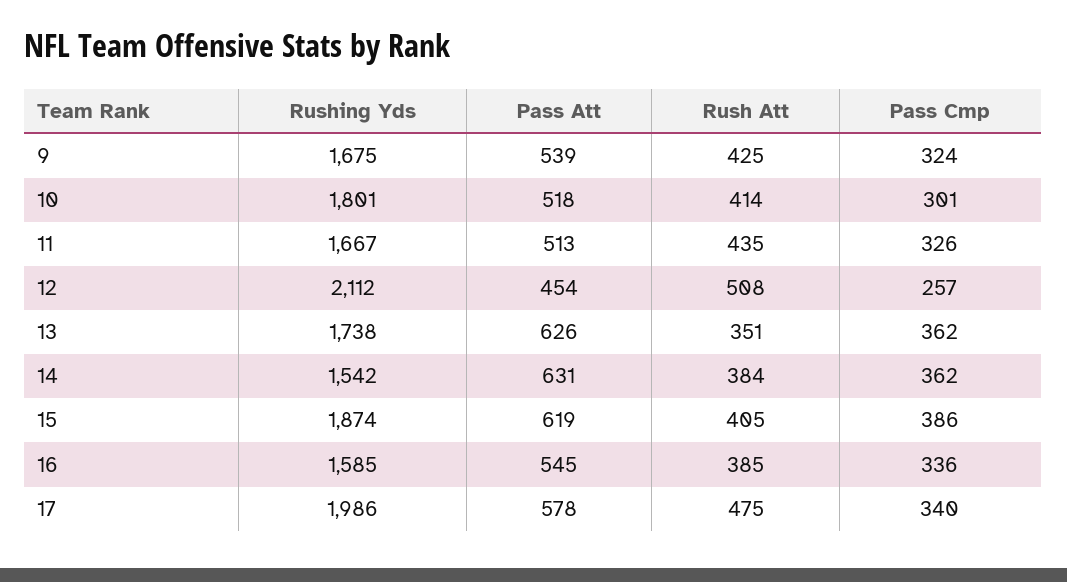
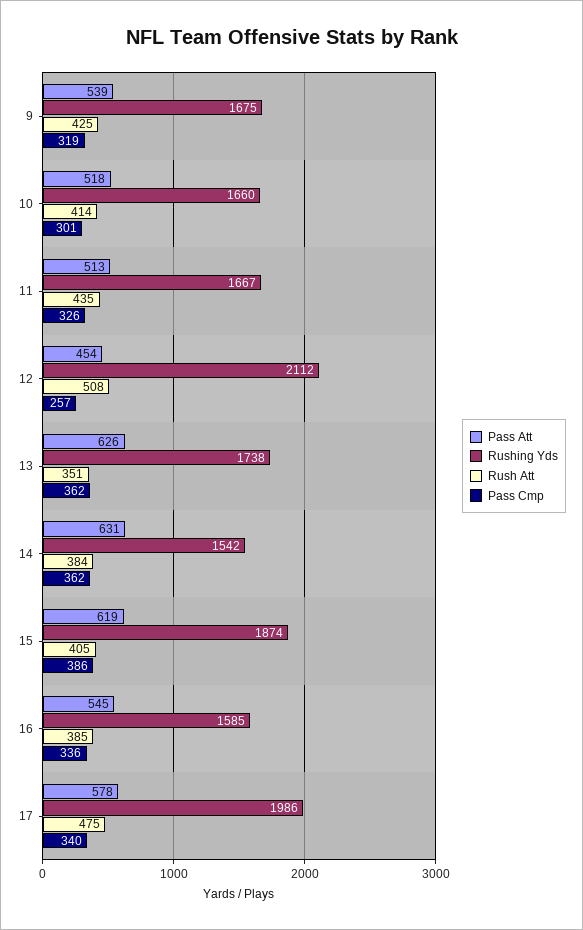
  {
    "Rushing Yds": {
      "9": 1675,
-     "10": 1801,
+     "10": 1660,
      "11": 1667,
      "12": 2112,
      "13": 1738,
      "14": 1542,
      "15": 1874,
      "16": 1585,
      "17": 1986
    },
    "Pass Att": {
      "9": 539,
      "10": 518,
      "11": 513,
      "12": 454,
      "13": 626,
      "14": 631,
      "15": 619,
      "16": 545,
      "17": 578
    },
    "Rush Att": {
      "9": 425,
      "10": 414,
      "11": 435,
      "12": 508,
      "13": 351,
      "14": 384,
      "15": 405,
      "16": 385,
      "17": 475
    },
    "Pass Cmp": {
-     "9": 324,
+     "9": 319,
      "10": 301,
      "11": 326,
      "12": 257,
      "13": 362,
      "14": 362,
      "15": 386,
      "16": 336,
      "17": 340
    }
  }

